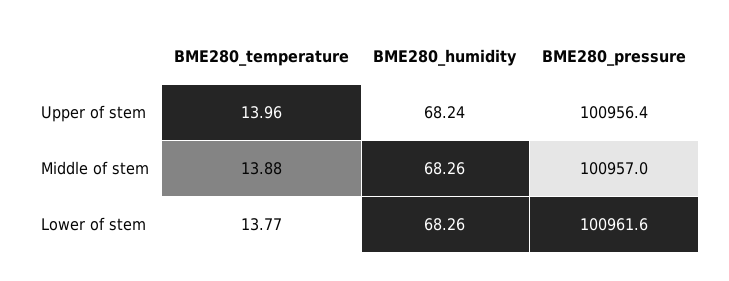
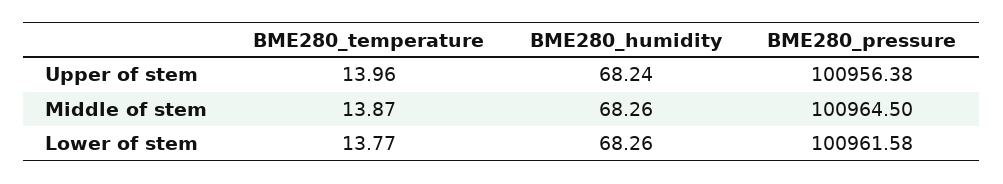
  {
    "BME280_temperature": {
      "Upper of stem": 13.96,
-     "Middle of stem": 13.88,
+     "Middle of stem": 13.87,
      "Lower of stem": 13.77
    },
    "BME280_humidity": {
      "Upper of stem": 68.24,
      "Middle of stem": 68.26,
      "Lower of stem": 68.26
    },
    "BME280_pressure": {
      "Upper of stem": 100956.38,
-     "Middle of stem": 100957,
+     "Middle of stem": 100964.5,
      "Lower of stem": 100961.58
    }
  }

